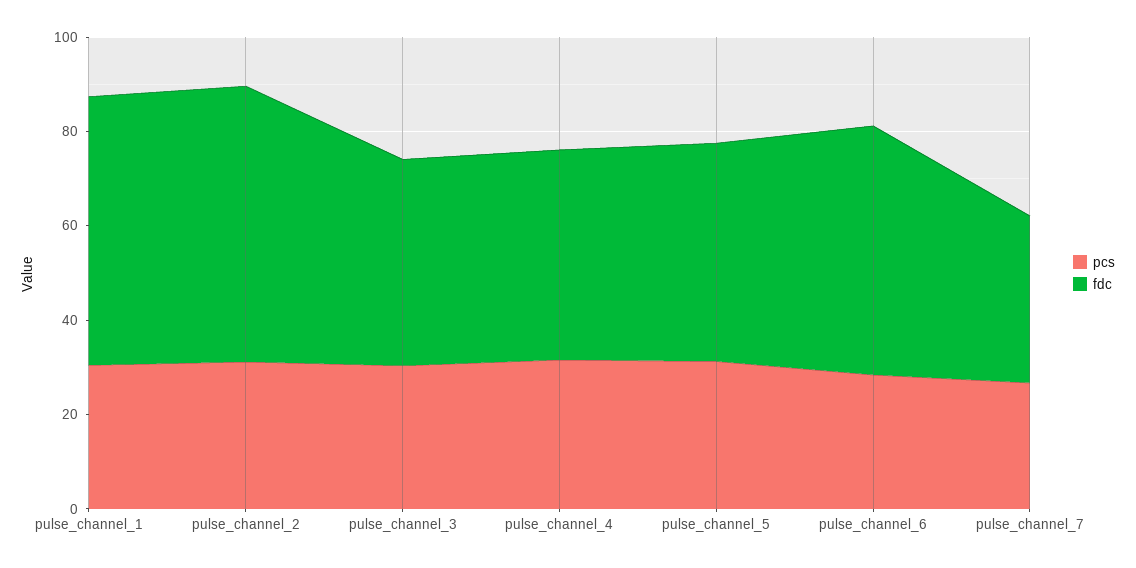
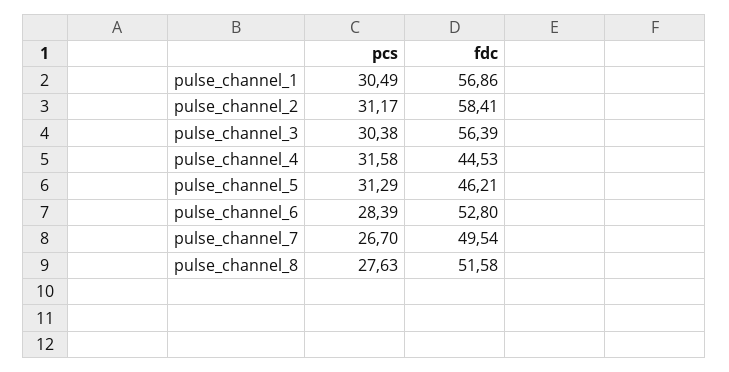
  {
    "pcs": {
      "pulse_channel_1": 30.49,
      "pulse_channel_2": 31.17,
      "pulse_channel_3": 30.38,
      "pulse_channel_4": 31.58,
      "pulse_channel_5": 31.29,
      "pulse_channel_6": 28.39,
-     "pulse_channel_7": 26.7
+     "pulse_channel_7": 26.7,
+     "pulse_channel_8": 27.63
    },
    "fdc": {
      "pulse_channel_1": 56.86,
      "pulse_channel_2": 58.41,
-     "pulse_channel_3": 45,
+     "pulse_channel_3": 56.39,
      "pulse_channel_4": 44.53,
      "pulse_channel_5": 46.21,
      "pulse_channel_6": 52.8,
-     "pulse_channel_7": 35
+     "pulse_channel_7": 49.54,
+     "pulse_channel_8": 51.58
    }
  }

